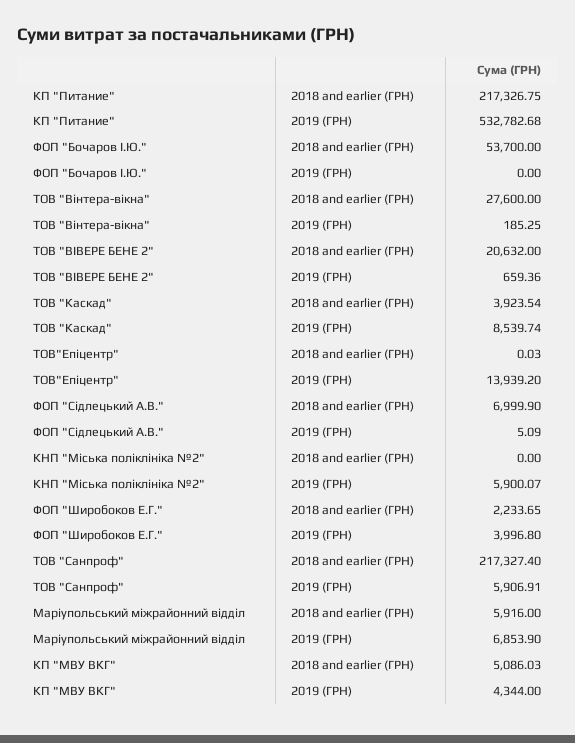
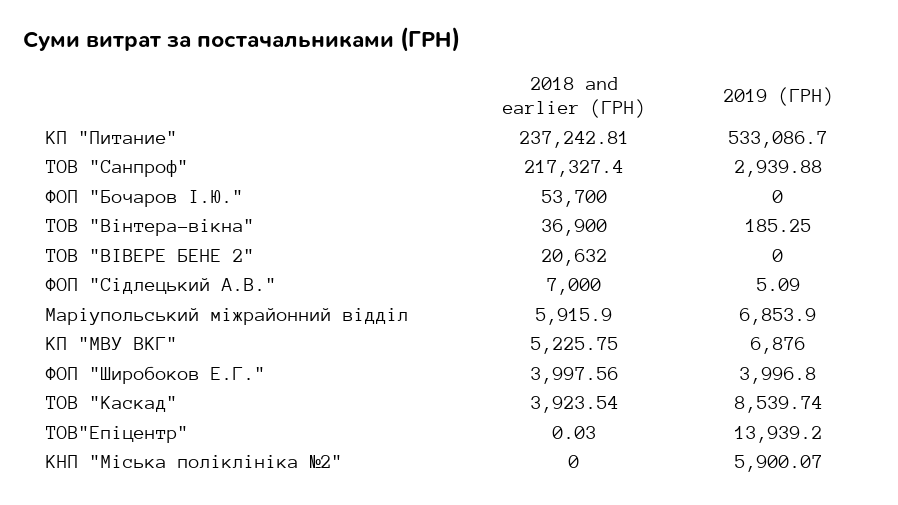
  {
    "КП \"Питание\"": {
-     "2018 and earlier (ГРН)": 217326.75,
+     "2018 and earlier (ГРН)": 237242.81,
-     "2019 (ГРН)": 532782.68
+     "2019 (ГРН)": 533086.7
    },
    "ФОП \"Бочаров І.Ю.\"": {
      "2018 and earlier (ГРН)": 53700,
      "2019 (ГРН)": 0
    },
    "ТОВ \"Вінтера-вікна\"": {
-     "2018 and earlier (ГРН)": 27600,
+     "2018 and earlier (ГРН)": 36900,
      "2019 (ГРН)": 185.25
    },
    "ТОВ \"ВІВЕРЕ БЕНЕ 2\"": {
      "2018 and earlier (ГРН)": 20632,
-     "2019 (ГРН)": 659.36
+     "2019 (ГРН)": 0
    },
    "ТОВ \"Каскад\"": {
      "2018 and earlier (ГРН)": 3923.54,
      "2019 (ГРН)": 8539.74
    },
    "ТОВ\"Епіцентр\"": {
      "2018 and earlier (ГРН)": 0.03,
      "2019 (ГРН)": 13939.2
    },
    "ФОП \"Сідлецький А.В.\"": {
-     "2018 and earlier (ГРН)": 6999.9,
+     "2018 and earlier (ГРН)": 7000,
      "2019 (ГРН)": 5.09
    },
    "КНП \"Міська поліклініка №2\"": {
      "2018 and earlier (ГРН)": 0,
      "2019 (ГРН)": 5900.07
    },
    "ФОП \"Широбоков Е.Г.\"": {
-     "2018 and earlier (ГРН)": 2233.65,
+     "2018 and earlier (ГРН)": 3997.56,
      "2019 (ГРН)": 3996.8
    },
    "ТОВ \"Санпроф\"": {
      "2018 and earlier (ГРН)": 217327.4,
-     "2019 (ГРН)": 5906.91
+     "2019 (ГРН)": 2939.88
    },
    "Маріупольський міжрайонний відділ": {
-     "2018 and earlier (ГРН)": 5916,
+     "2018 and earlier (ГРН)": 5915.9,
      "2019 (ГРН)": 6853.9
    },
    "КП \"МВУ ВКГ\"": {
-     "2018 and earlier (ГРН)": 5086.03,
+     "2018 and earlier (ГРН)": 5225.75,
-     "2019 (ГРН)": 4344
+     "2019 (ГРН)": 6876
    }
  }

